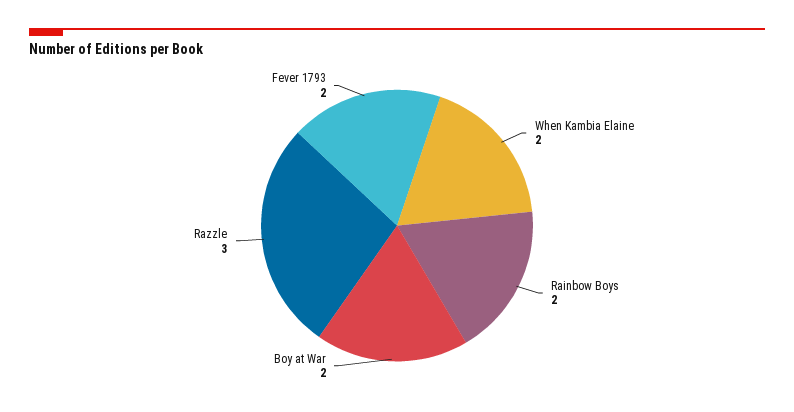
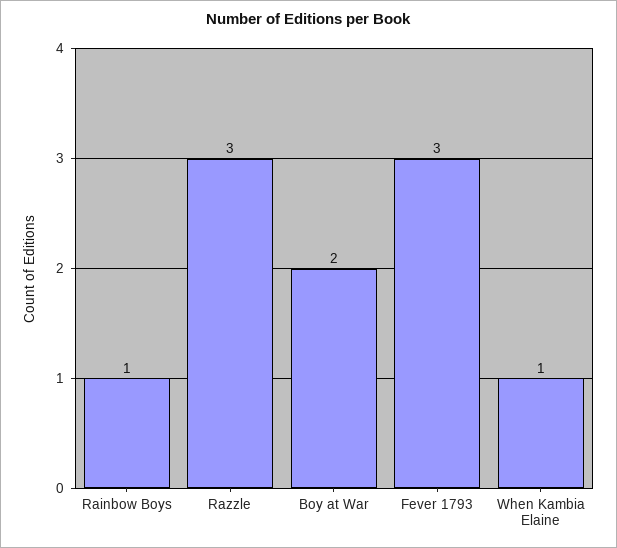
  {
-   "When Kambia Elaine": 2,
+   "When Kambia Elaine": 1,
-   "Rainbow Boys": 2,
+   "Rainbow Boys": 1,
    "Boy at War": 2,
    "Razzle": 3,
-   "Fever 1793": 2
+   "Fever 1793": 3
  }

